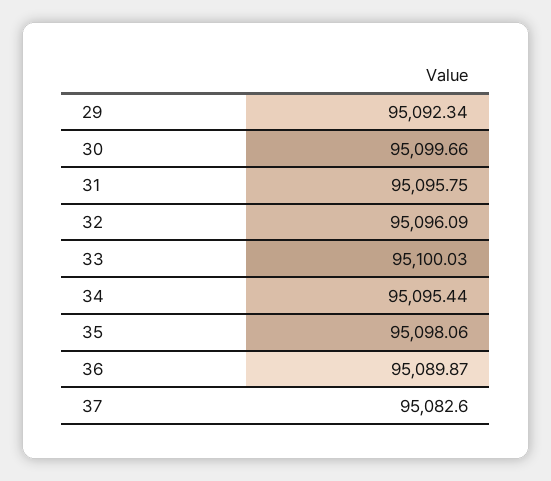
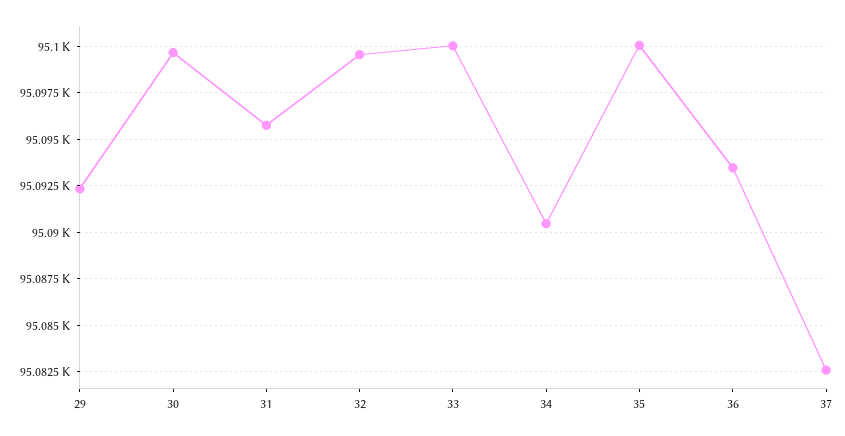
  {
    "29": 95092.34,
    "30": 95099.66,
    "31": 95095.75,
-   "32": 95096.09,
+   "32": 95099.5,
    "33": 95100.03,
-   "34": 95095.44,
+   "34": 95090.5,
-   "35": 95098.06,
+   "35": 95100,
-   "36": 95089.87,
+   "36": 95093.5,
    "37": 95082.6
  }

